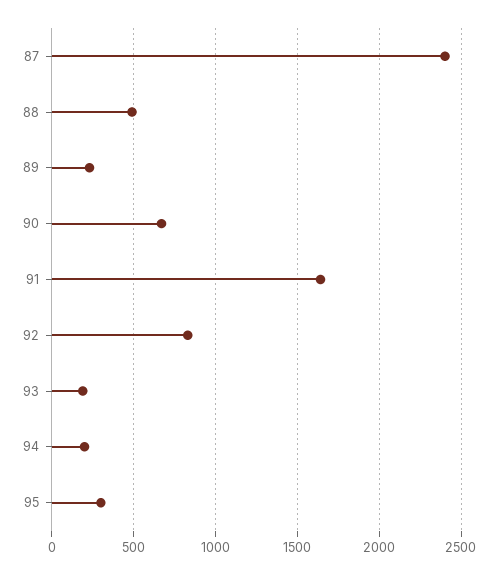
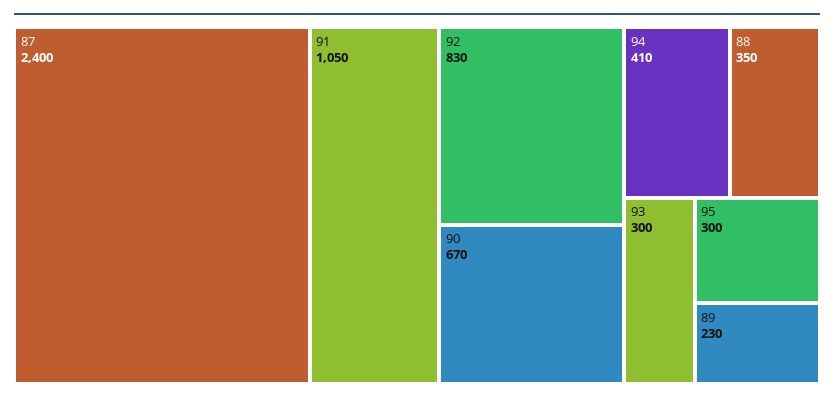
  {
    "87": 2400,
-   "88": 500,
+   "88": 350,
    "89": 230,
    "90": 670,
-   "91": 1650,
+   "91": 1050,
    "92": 830,
-   "93": 200,
+   "93": 300,
-   "94": 200,
+   "94": 410,
    "95": 300
  }

